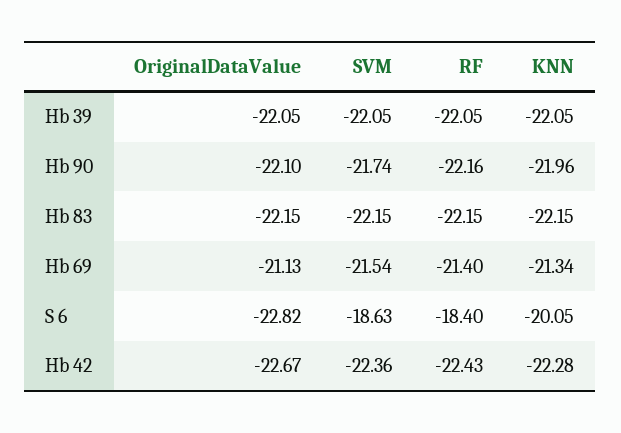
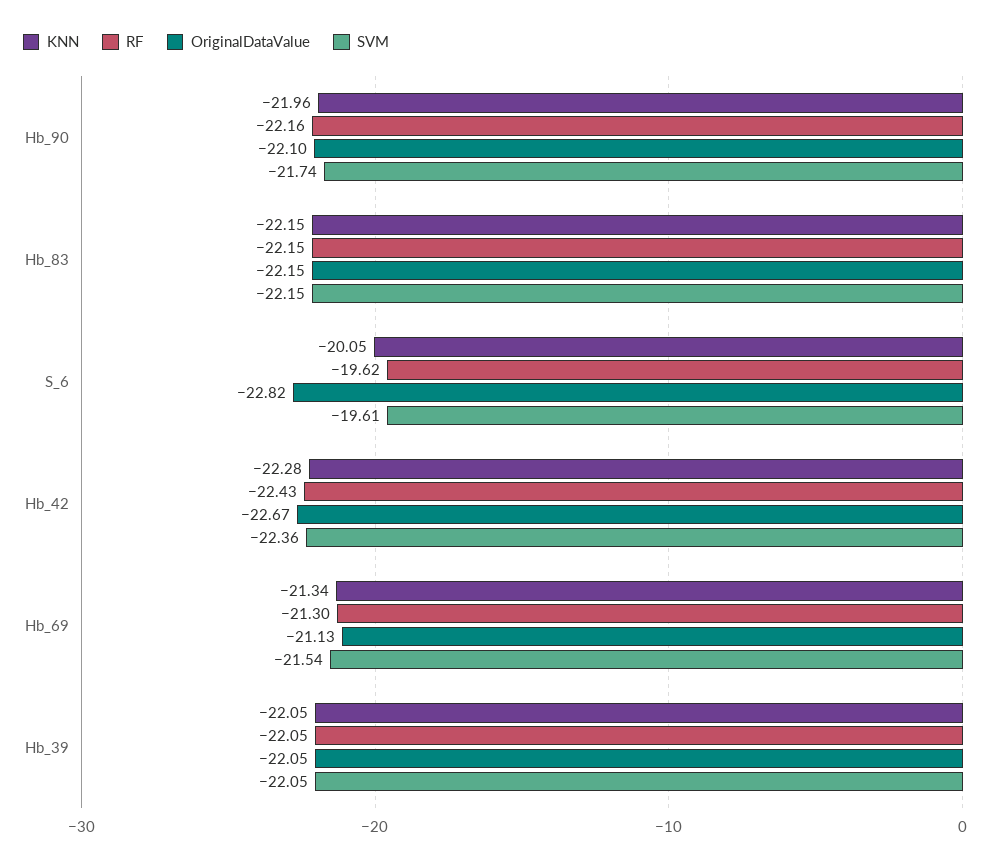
  {
    "OriginalDataValue": {
      "Hb 39": -22.05,
      "Hb 90": -22.1,
      "Hb 83": -22.15,
      "Hb 69": -21.13,
      "S 6": -22.82,
      "Hb 42": -22.67
    },
    "SVM": {
      "Hb 39": -22.05,
      "Hb 90": -21.74,
      "Hb 83": -22.15,
      "Hb 69": -21.54,
-     "S 6": -18.63,
+     "S 6": -19.61,
      "Hb 42": -22.36
    },
    "RF": {
      "Hb 39": -22.05,
      "Hb 90": -22.16,
      "Hb 83": -22.15,
-     "Hb 69": -21.4,
+     "Hb 69": -21.3,
-     "S 6": -18.4,
+     "S 6": -19.62,
      "Hb 42": -22.43
    },
    "KNN": {
      "Hb 39": -22.05,
      "Hb 90": -21.96,
      "Hb 83": -22.15,
      "Hb 69": -21.34,
      "S 6": -20.05,
      "Hb 42": -22.28
    }
  }

